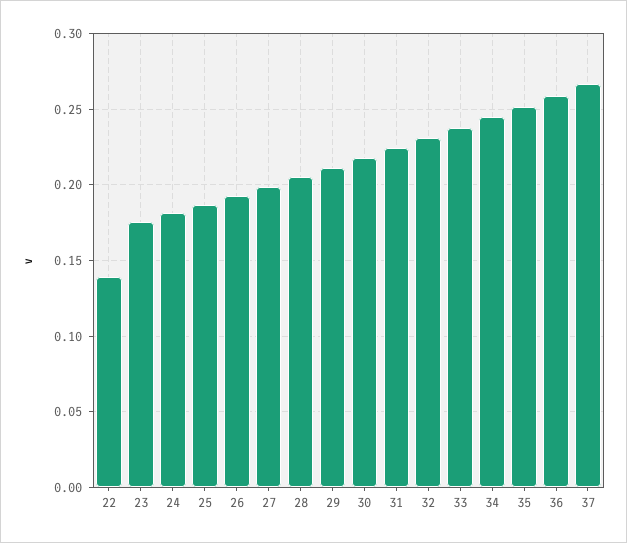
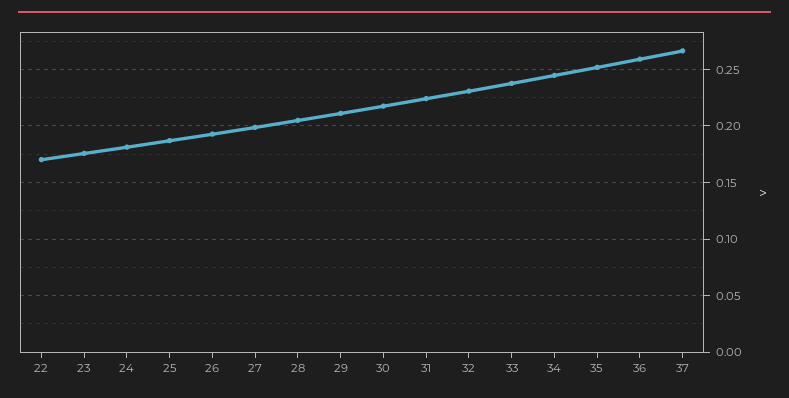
  {
-   "22": 0.14,
+   "22": 0.17,
    "23": 0.175,
    "24": 0.18,
    "25": 0.185,
    "26": 0.195,
    "27": 0.2,
    "28": 0.205,
    "29": 0.21,
    "30": 0.22,
    "31": 0.225,
    "32": 0.23,
    "33": 0.24,
    "34": 0.245,
    "35": 0.25,
    "36": 0.26,
    "37": 0.265
  }

